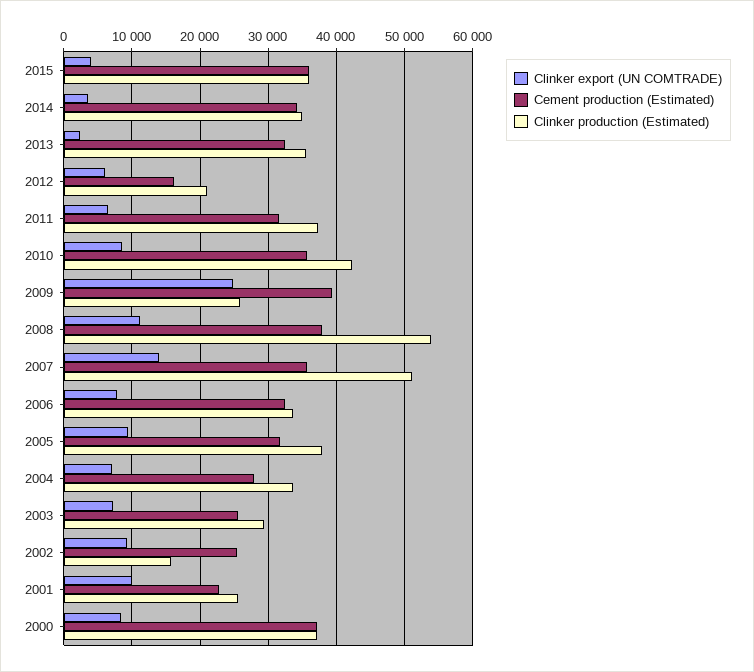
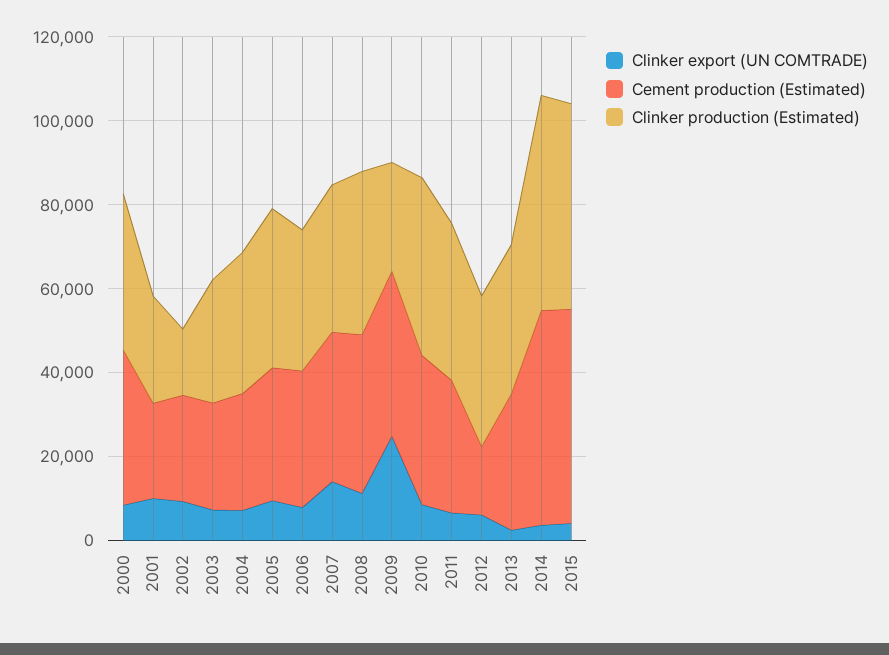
  {
    "Clinker export (UN COMTRADE)": {
      "2015": 4000,
      "2014": 4000,
      "2013": 2000,
      "2012": 6000,
      "2011": 7000,
      "2010": 8000,
      "2009": 25000,
      "2008": 11000,
      "2007": 14000,
      "2006": 8000,
      "2005": 9000,
      "2004": 7000,
      "2003": 7000,
      "2002": 9000,
      "2001": 10000,
      "2000": 8000
    },
    "Cement production (Estimated)": {
-     "2015": 36000,
+     "2015": 50000,
-     "2014": 34000,
+     "2014": 50000,
      "2013": 32000,
      "2012": 16000,
      "2011": 32000,
      "2010": 36000,
      "2009": 39000,
      "2008": 38000,
      "2007": 36000,
      "2006": 33000,
      "2005": 32000,
      "2004": 28000,
      "2003": 25000,
      "2002": 25000,
      "2001": 23000,
      "2000": 37000
    },
    "Clinker production (Estimated)": {
-     "2015": 36000,
+     "2015": 50000,
-     "2014": 35000,
+     "2014": 50000,
      "2013": 36000,
-     "2012": 21000,
+     "2012": 35000,
      "2011": 37000,
      "2010": 42000,
      "2009": 26000,
-     "2008": 54000,
+     "2008": 40000,
-     "2007": 51000,
+     "2007": 35000,
      "2006": 34000,
      "2005": 38000,
      "2004": 34000,
      "2003": 29000,
      "2002": 16000,
      "2001": 26000,
      "2000": 37000
    }
  }

